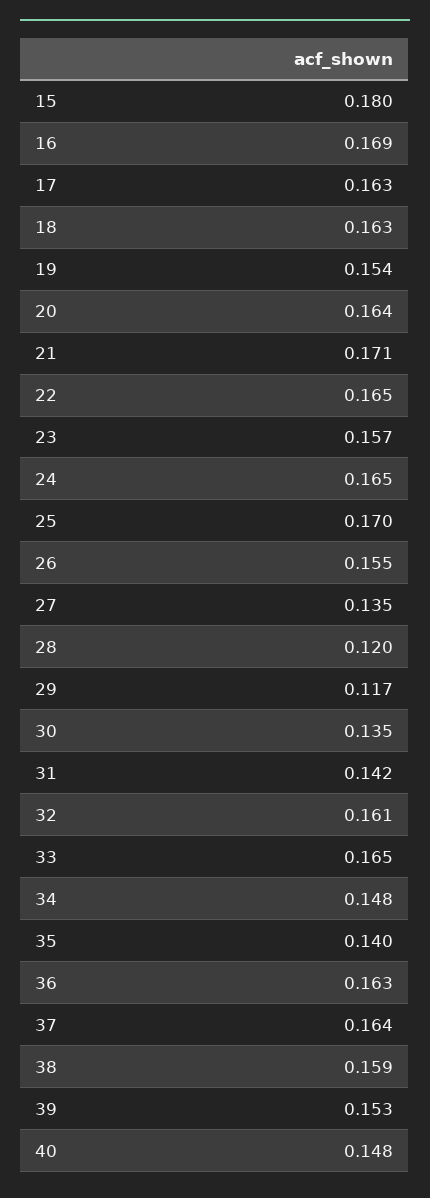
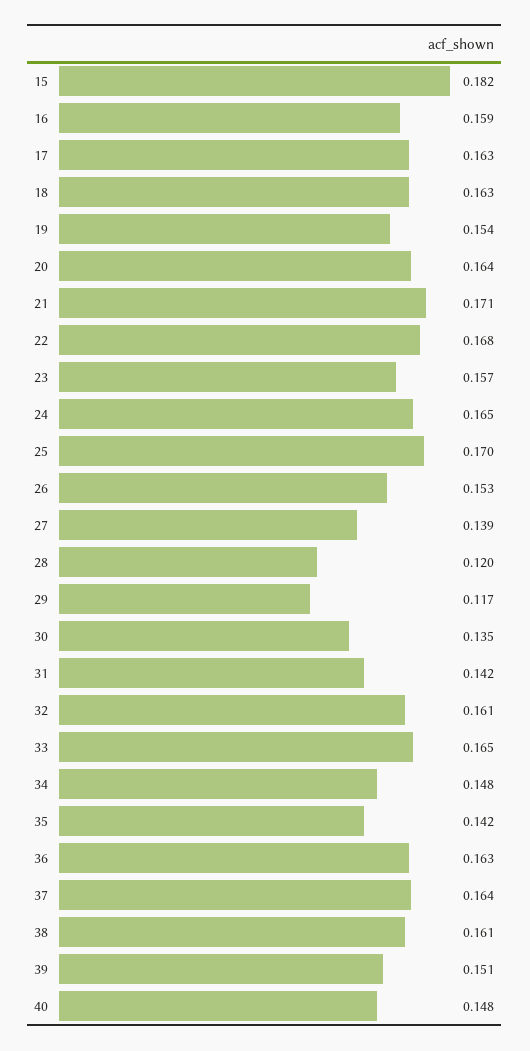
  {
-   "15": 0.18,
+   "15": 0.182,
-   "16": 0.169,
+   "16": 0.159,
    "17": 0.163,
    "18": 0.163,
    "19": 0.154,
    "20": 0.164,
    "21": 0.171,
-   "22": 0.165,
+   "22": 0.168,
    "23": 0.157,
    "24": 0.165,
    "25": 0.17,
-   "26": 0.155,
+   "26": 0.153,
-   "27": 0.135,
+   "27": 0.139,
    "28": 0.12,
    "29": 0.117,
    "30": 0.135,
    "31": 0.142,
    "32": 0.161,
    "33": 0.165,
    "34": 0.148,
-   "35": 0.14,
+   "35": 0.142,
    "36": 0.163,
    "37": 0.164,
-   "38": 0.159,
+   "38": 0.161,
-   "39": 0.153,
+   "39": 0.151,
    "40": 0.148
  }

